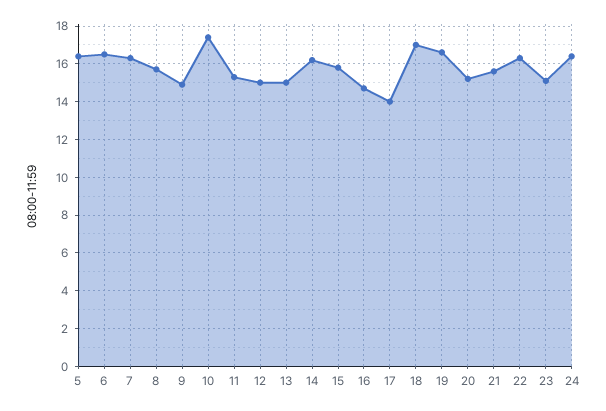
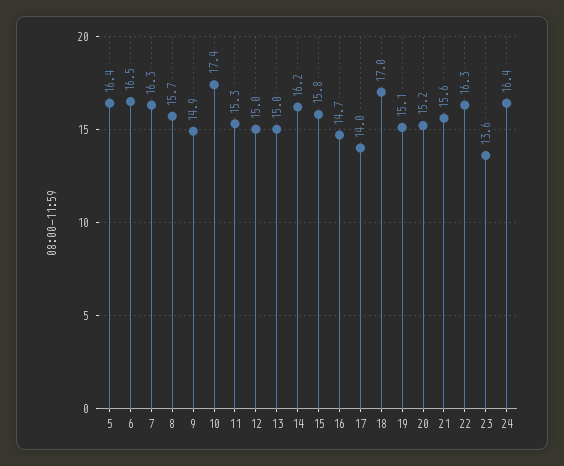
  {
    "5": 16.4,
    "6": 16.5,
    "7": 16.3,
    "8": 15.7,
    "9": 14.9,
    "10": 17.4,
    "11": 15.3,
    "12": 15,
    "13": 15,
    "14": 16.2,
    "15": 15.8,
    "16": 14.7,
    "17": 14,
    "18": 17,
-   "19": 16.5,
+   "19": 15.1,
    "20": 15.2,
    "21": 15.6,
    "22": 16.3,
-   "23": 15,
+   "23": 13.6,
    "24": 16.4
  }

